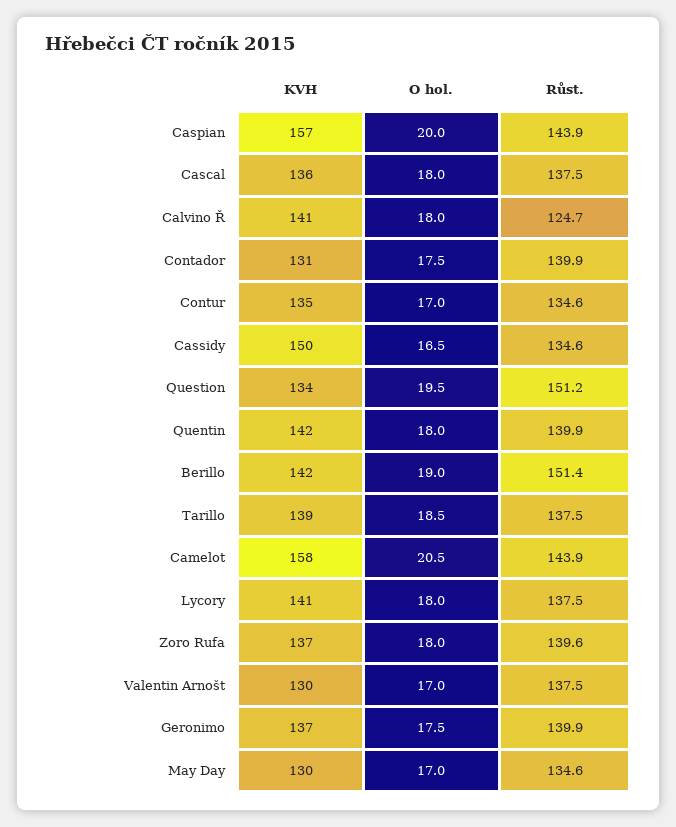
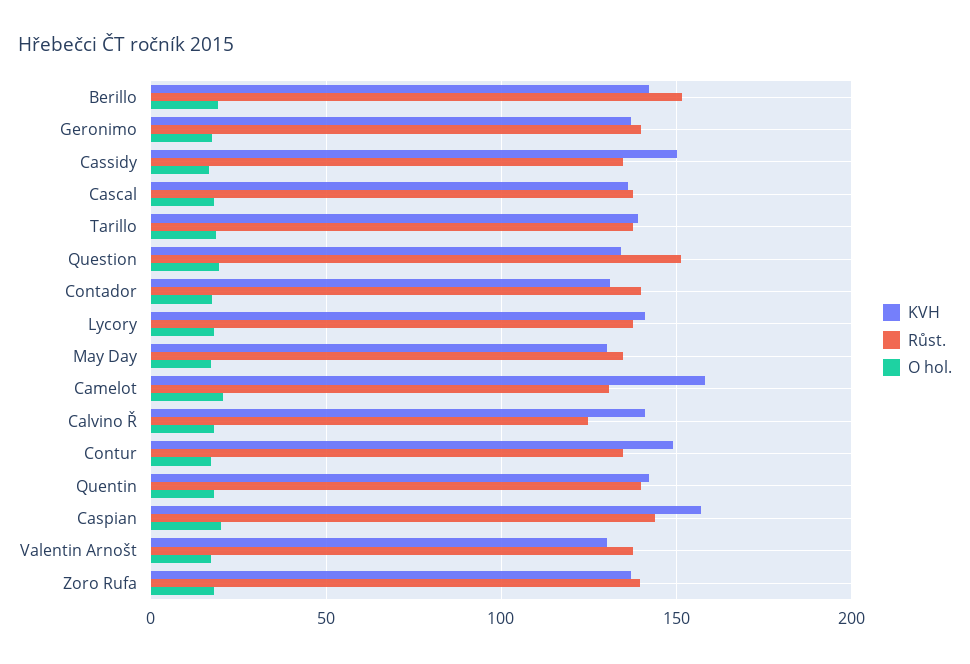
  {
    "KVH": {
      "Caspian": 157,
      "Cascal": 136,
      "Calvino Ř": 141,
      "Contador": 131,
-     "Contur": 135,
+     "Contur": 150,
      "Cassidy": 150,
      "Question": 134,
      "Quentin": 142,
      "Berillo": 142,
      "Tarillo": 139,
      "Camelot": 158,
      "Lycory": 141,
      "Zoro Rufa": 137,
      "Valentin Arnošt": 130,
      "Geronimo": 137,
      "May Day": 130
    },
    "O hol.": {
      "Caspian": 20,
      "Cascal": 18,
      "Calvino Ř": 18,
      "Contador": 17.5,
      "Contur": 17,
      "Cassidy": 16.5,
      "Question": 19.5,
      "Quentin": 18,
      "Berillo": 19,
      "Tarillo": 18.5,
      "Camelot": 20.5,
      "Lycory": 18,
      "Zoro Rufa": 18,
      "Valentin Arnošt": 17,
      "Geronimo": 17.5,
      "May Day": 17
    },
    "Růst.": {
      "Caspian": 143.9,
      "Cascal": 137.5,
      "Calvino Ř": 124.7,
      "Contador": 139.9,
      "Contur": 134.6,
      "Cassidy": 134.6,
      "Question": 151.2,
      "Quentin": 139.9,
      "Berillo": 151.4,
      "Tarillo": 137.5,
-     "Camelot": 143.9,
+     "Camelot": 130,
      "Lycory": 137.5,
      "Zoro Rufa": 139.6,
      "Valentin Arnošt": 137.5,
      "Geronimo": 139.9,
      "May Day": 134.6
    }
  }

